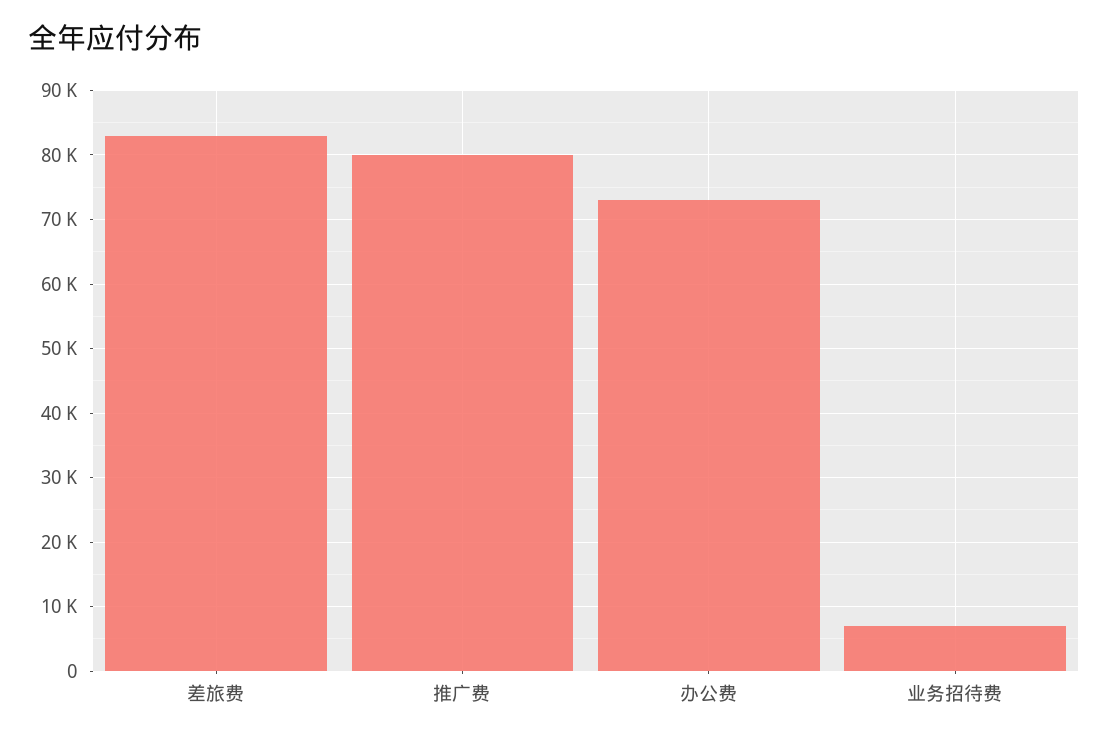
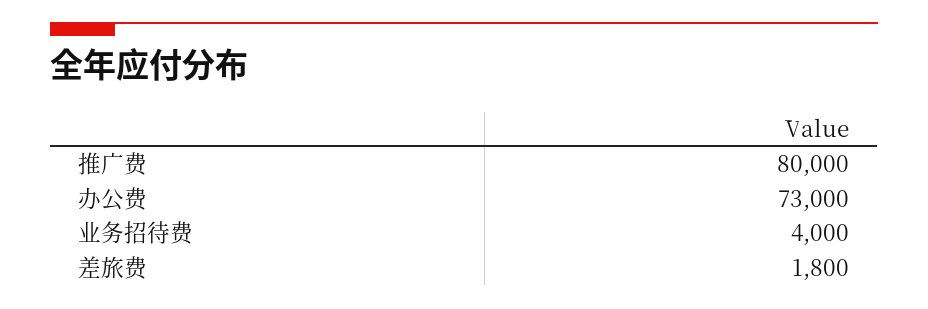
  {
-   "差旅费": 83000,
+   "差旅费": 1800,
    "推广费": 80000,
    "办公费": 73000,
-   "业务招待费": 7000
+   "业务招待费": 4000
  }

